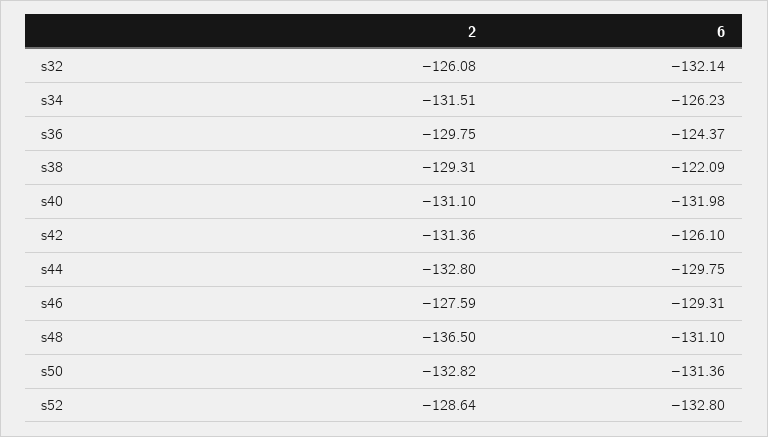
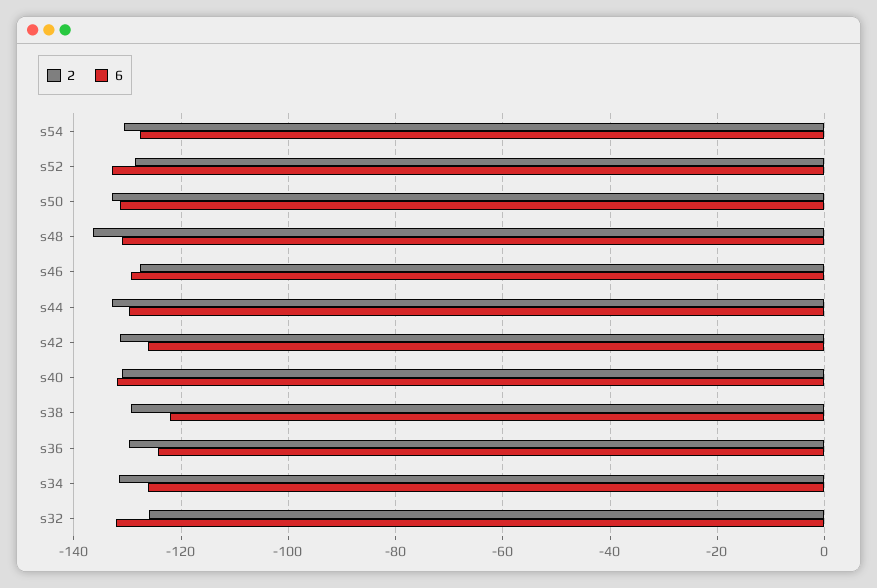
  {
    "2": {
      "s32": -126.08,
      "s34": -131.51,
      "s36": -129.75,
      "s38": -129.31,
      "s40": -131.1,
      "s42": -131.36,
      "s44": -132.8,
      "s46": -127.59,
      "s48": -136.5,
      "s50": -132.82,
-     "s52": -128.64
+     "s52": -128.64,
+     "s54": -130
    },
    "6": {
      "s32": -132.14,
      "s34": -126.23,
      "s36": -124.37,
      "s38": -122.09,
      "s40": -131.98,
      "s42": -126.1,
      "s44": -129.75,
      "s46": -129.31,
      "s48": -131.1,
      "s50": -131.36,
-     "s52": -132.8
+     "s52": -132.8,
+     "s54": -128
    }
  }

